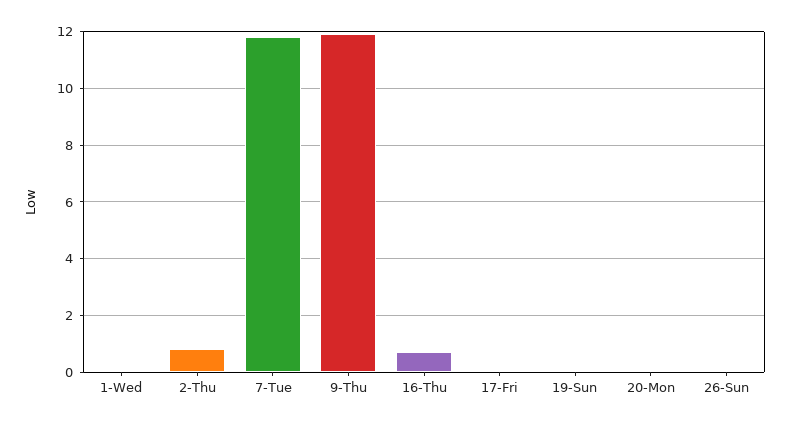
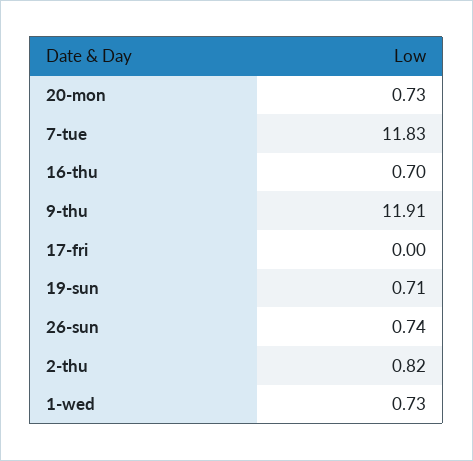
  {
-   "1-Wed": 0,
+   "1-Wed": 0.73,
    "2-Thu": 0.82,
    "7-Tue": 11.83,
    "9-Thu": 11.91,
    "16-Thu": 0.7,
    "17-Fri": 0,
-   "19-Sun": 0,
+   "19-Sun": 0.71,
-   "20-Mon": 0,
+   "20-Mon": 0.73,
-   "26-Sun": 0
+   "26-Sun": 0.74
  }

